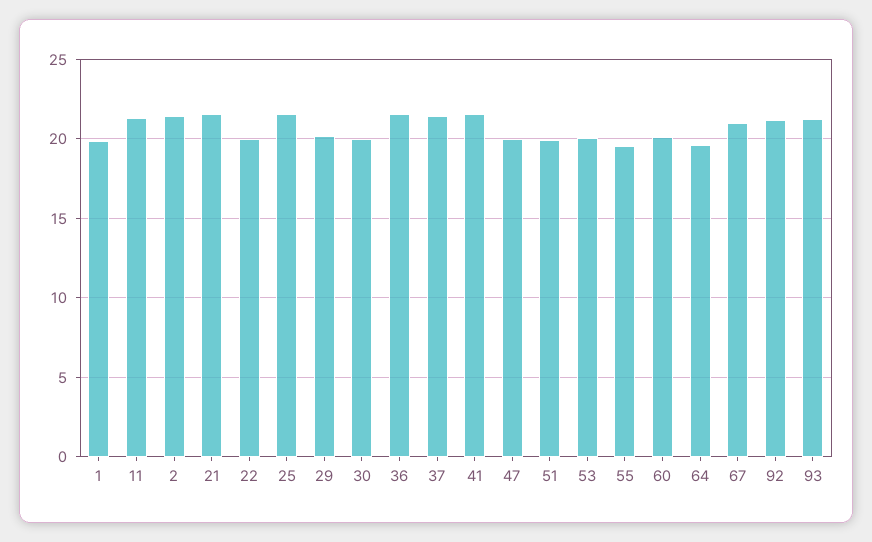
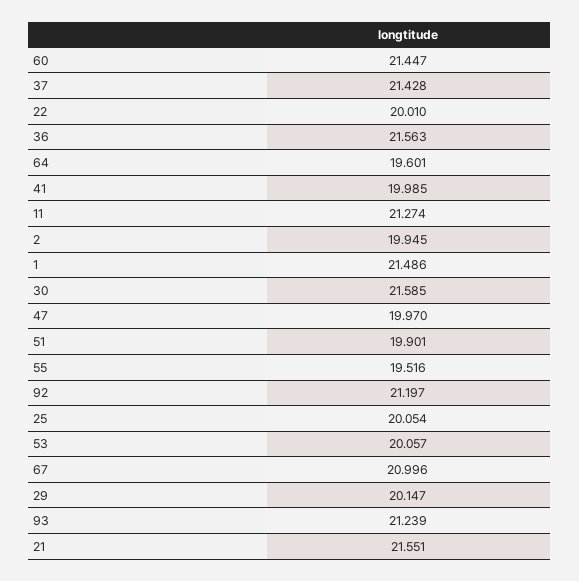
  {
-   "1": 20,
+   "1": 21.486,
    "11": 21.274,
-   "2": 21.5,
+   "2": 19.945,
    "21": 21.551,
    "22": 20.01,
-   "25": 21.5,
+   "25": 20.054,
    "29": 20.147,
-   "30": 20,
+   "30": 21.585,
    "36": 21.563,
    "37": 21.428,
-   "41": 21.5,
+   "41": 19.985,
    "47": 19.97,
    "51": 19.901,
    "53": 20.057,
    "55": 19.516,
-   "60": 20,
+   "60": 21.447,
    "64": 19.601,
    "67": 20.996,
    "92": 21.197,
    "93": 21.239
  }

